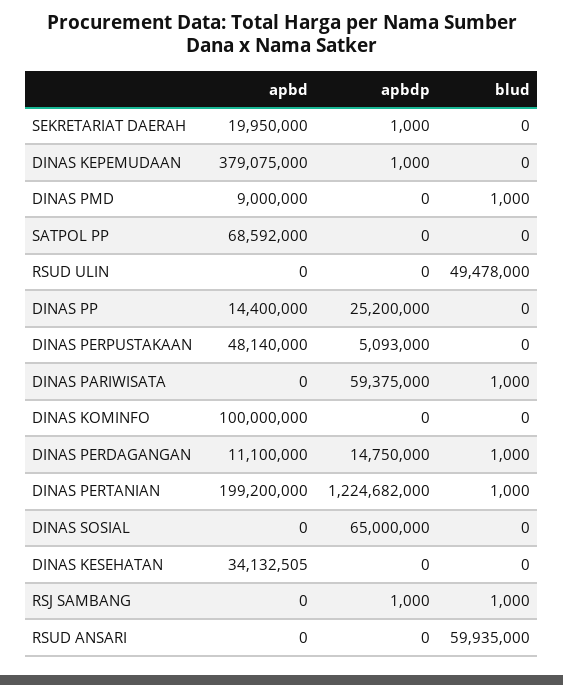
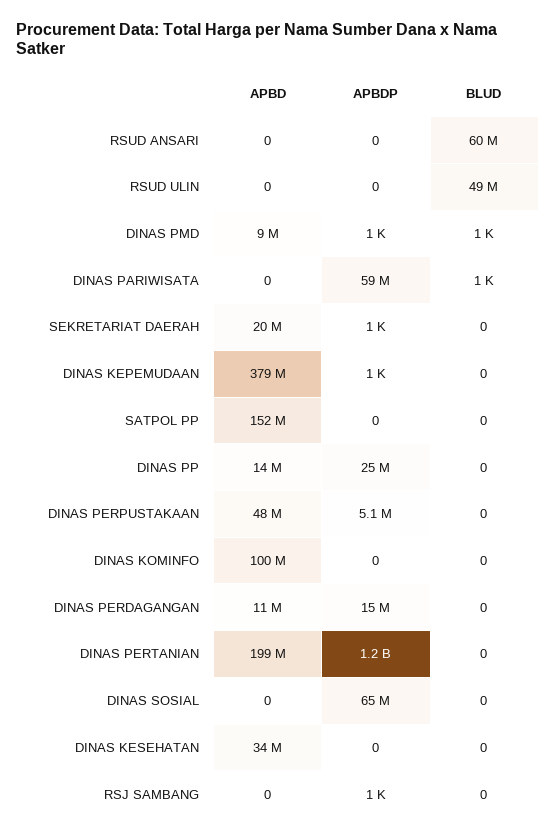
  {
    "apbd": {
      "SEKRETARIAT DAERAH": 19950000,
      "DINAS KEPEMUDAAN": 379075000,
      "DINAS PMD": 9000000,
-     "SATPOL PP": 68592000,
+     "SATPOL PP": 152000000,
      "RSUD ULIN": 0,
      "DINAS PP": 14400000,
      "DINAS PERPUSTAKAAN": 48140000,
      "DINAS PARIWISATA": 0,
      "DINAS KOMINFO": 100000000,
      "DINAS PERDAGANGAN": 11100000,
      "DINAS PERTANIAN": 199200000,
      "DINAS SOSIAL": 0,
      "DINAS KESEHATAN": 34132505,
      "RSJ SAMBANG": 0,
      "RSUD ANSARI": 0
    },
    "apbdp": {
      "SEKRETARIAT DAERAH": 1000,
      "DINAS KEPEMUDAAN": 1000,
-     "DINAS PMD": 0,
+     "DINAS PMD": 1000,
      "SATPOL PP": 0,
      "RSUD ULIN": 0,
      "DINAS PP": 25200000,
      "DINAS PERPUSTAKAAN": 5093000,
      "DINAS PARIWISATA": 59375000,
      "DINAS KOMINFO": 0,
      "DINAS PERDAGANGAN": 14750000,
      "DINAS PERTANIAN": 1224682000,
      "DINAS SOSIAL": 65000000,
      "DINAS KESEHATAN": 0,
      "RSJ SAMBANG": 1000,
      "RSUD ANSARI": 0
    },
    "blud": {
      "SEKRETARIAT DAERAH": 0,
      "DINAS KEPEMUDAAN": 0,
      "DINAS PMD": 1000,
      "SATPOL PP": 0,
      "RSUD ULIN": 49478000,
      "DINAS PP": 0,
      "DINAS PERPUSTAKAAN": 0,
      "DINAS PARIWISATA": 1000,
      "DINAS KOMINFO": 0,
-     "DINAS PERDAGANGAN": 1000,
+     "DINAS PERDAGANGAN": 0,
-     "DINAS PERTANIAN": 1000,
+     "DINAS PERTANIAN": 0,
      "DINAS SOSIAL": 0,
      "DINAS KESEHATAN": 0,
-     "RSJ SAMBANG": 1000,
+     "RSJ SAMBANG": 0,
      "RSUD ANSARI": 59935000
    }
  }

